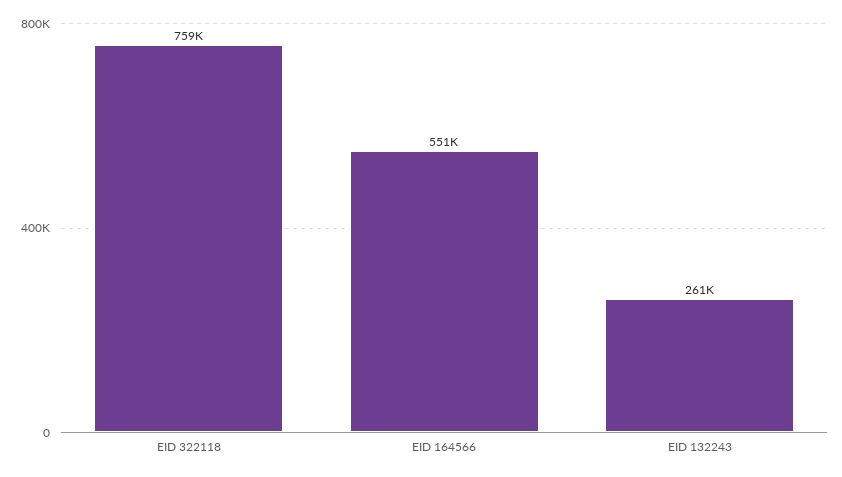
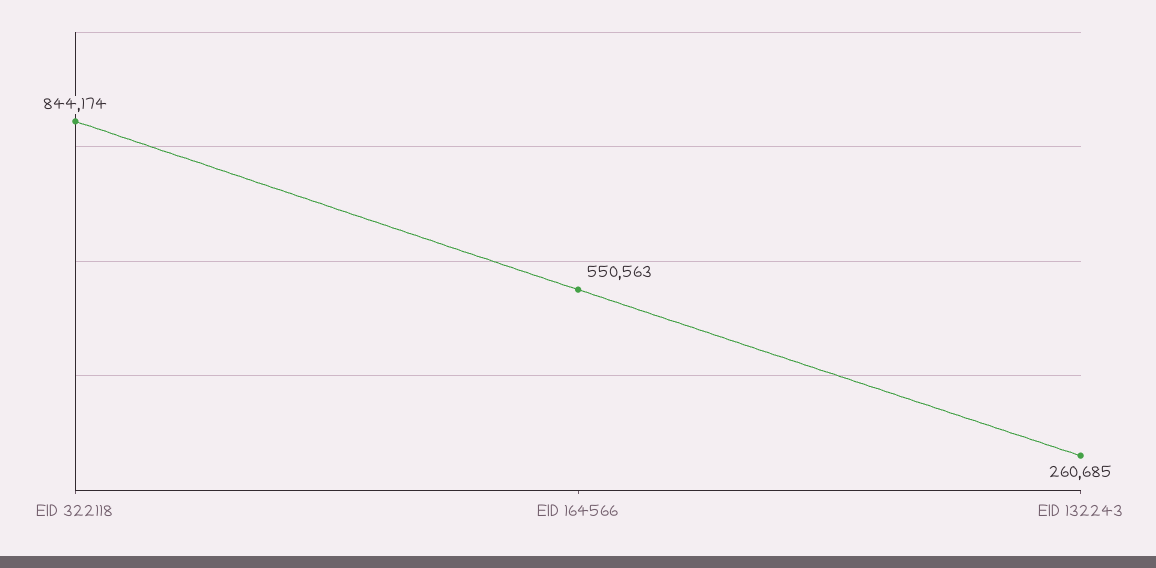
  {
-   "EID 322118": 759000,
+   "EID 322118": 844174,
    "EID 164566": 550563,
    "EID 132243": 260685
  }

